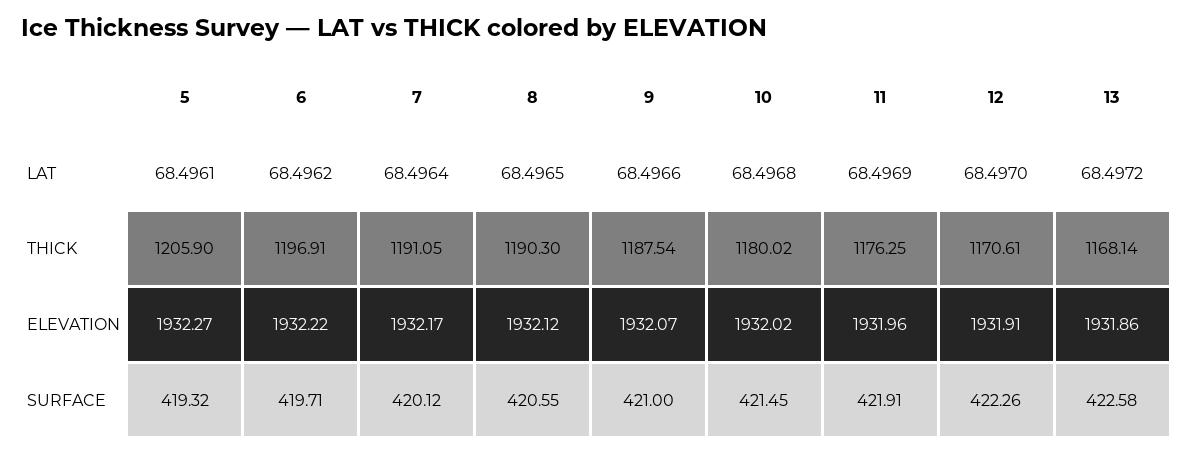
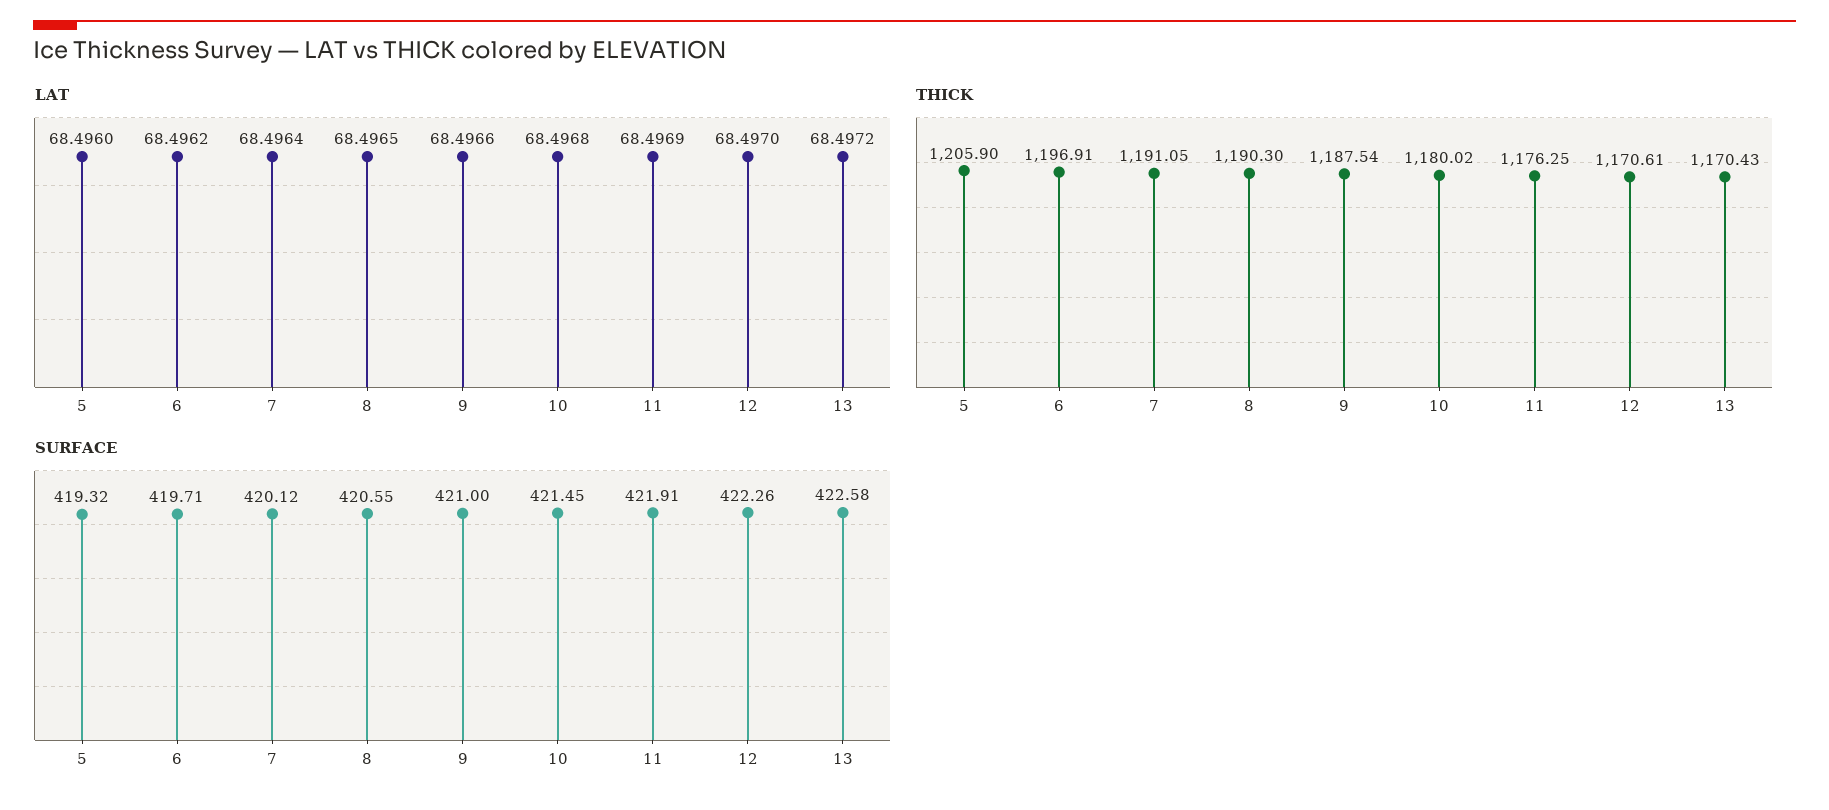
  {
    "LAT": {
-     "5": 68.4961,
+     "5": 68.496,
      "6": 68.4962,
      "7": 68.4964,
      "8": 68.4965,
      "9": 68.4966,
      "10": 68.4968,
      "11": 68.4969,
      "12": 68.497,
      "13": 68.4972
    },
    "THICK": {
      "5": 1205.9,
      "6": 1196.91,
      "7": 1191.05,
      "8": 1190.3,
      "9": 1187.54,
      "10": 1180.02,
      "11": 1176.25,
      "12": 1170.61,
-     "13": 1168.14
+     "13": 1170.43
    },
-   "ELEVATION": {
-     "5": 1932.27,
-     "6": 1932.22,
-     "7": 1932.17,
-     "8": 1932.12,
-     "9": 1932.07,
-     "10": 1932.02,
-     "11": 1931.96,
-     "12": 1931.91,
-     "13": 1931.86
-   },
    "SURFACE": {
      "5": 419.32,
      "6": 419.71,
      "7": 420.12,
      "8": 420.55,
      "9": 421,
      "10": 421.45,
      "11": 421.91,
      "12": 422.26,
      "13": 422.58
    }
  }

